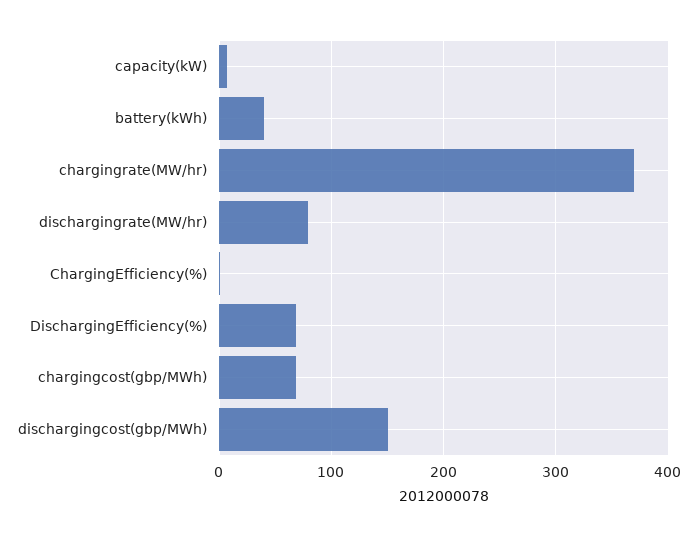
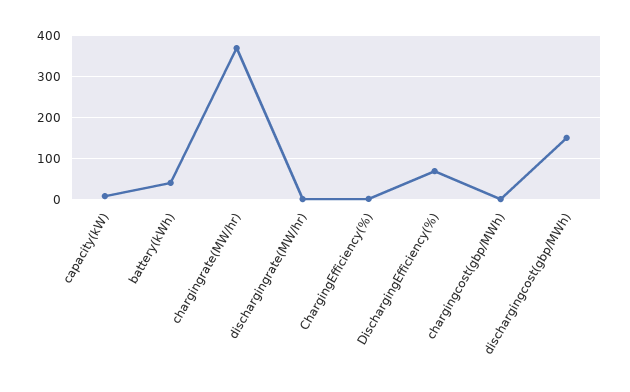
  {
    "capacity(kW)": 10,
    "battery(kWh)": 40,
    "chargingrate(MW/hr)": 370,
-   "dischargingrate(MW/hr)": 80,
+   "dischargingrate(MW/hr)": 0,
    "ChargingEfficiency(%)": 0,
    "DischargingEfficiency(%)": 70,
-   "chargingcost(gbp/MWh)": 70,
+   "chargingcost(gbp/MWh)": 0,
    "dischargingcost(gbp/MWh)": 150
  }

